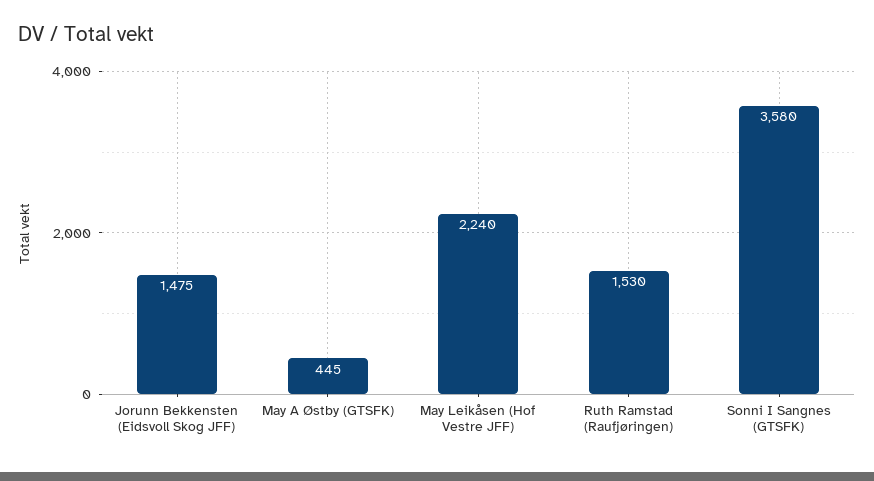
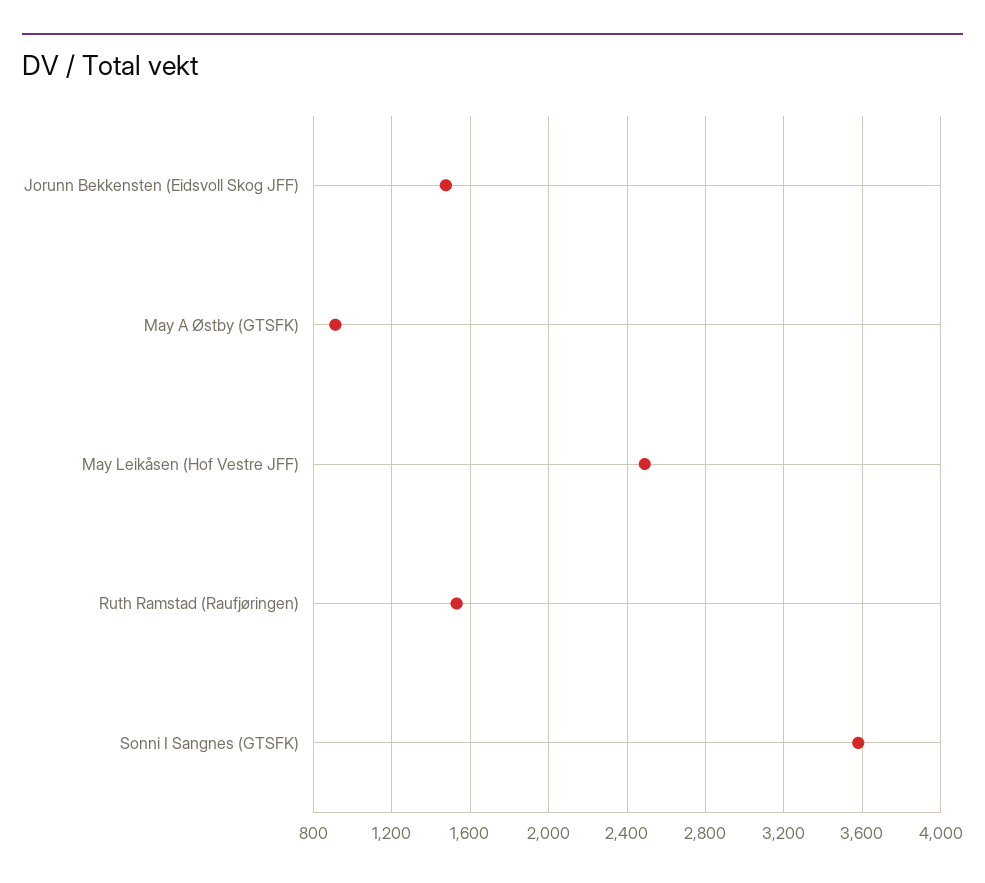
  {
    "Jorunn Bekkensten (Eidsvoll Skog JFF)": 1475,
-   "May A Østby (GTSFK)": 445,
+   "May A Østby (GTSFK)": 900,
-   "May Leikåsen (Hof Vestre JFF)": 2240,
+   "May Leikåsen (Hof Vestre JFF)": 2500,
    "Ruth Ramstad (Raufjøringen)": 1530,
    "Sonni I Sangnes (GTSFK)": 3580
  }

